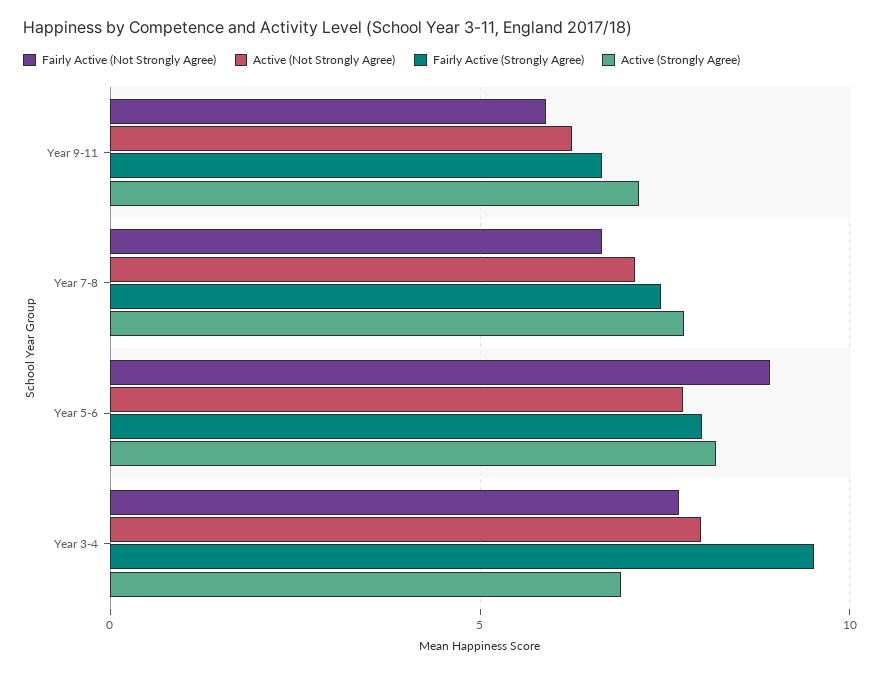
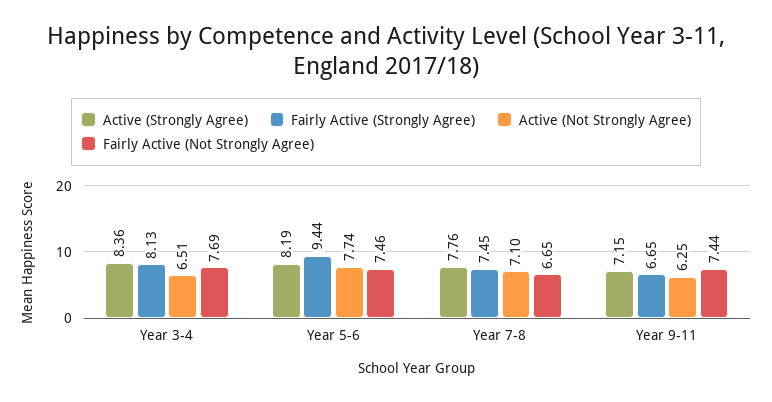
  {
    "Fairly Active (Not Strongly Agree)": {
-     "Year 9-11": 6,
+     "Year 9-11": 7.44,
      "Year 7-8": 6.65,
-     "Year 5-6": 9,
+     "Year 5-6": 7.46,
      "Year 3-4": 7.69
    },
    "Active (Not Strongly Agree)": {
      "Year 9-11": 6.25,
      "Year 7-8": 7.1,
      "Year 5-6": 7.74,
-     "Year 3-4": 8
+     "Year 3-4": 6.51
    },
    "Fairly Active (Strongly Agree)": {
      "Year 9-11": 6.65,
      "Year 7-8": 7.45,
-     "Year 5-6": 8,
+     "Year 5-6": 9.44,
-     "Year 3-4": 9.5
+     "Year 3-4": 8.13
    },
    "Active (Strongly Agree)": {
      "Year 9-11": 7.15,
      "Year 7-8": 7.76,
      "Year 5-6": 8.19,
-     "Year 3-4": 7
+     "Year 3-4": 8.36
    }
  }

